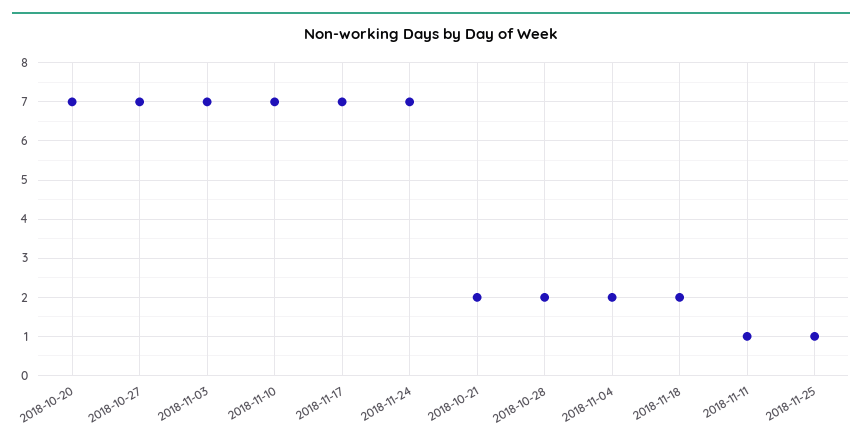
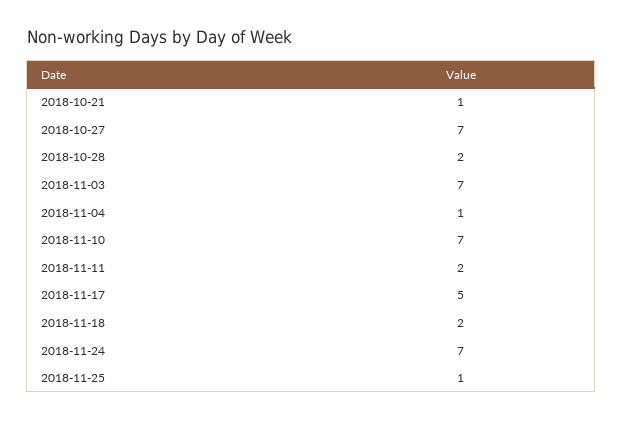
  {
-   "2018-10-20": 7,
    "2018-10-27": 7,
    "2018-11-03": 7,
    "2018-11-10": 7,
-   "2018-11-17": 7,
+   "2018-11-17": 5,
    "2018-11-24": 7,
-   "2018-10-21": 2,
+   "2018-10-21": 1,
    "2018-10-28": 2,
-   "2018-11-04": 2,
+   "2018-11-04": 1,
    "2018-11-18": 2,
-   "2018-11-11": 1,
+   "2018-11-11": 2,
    "2018-11-25": 1
  }

